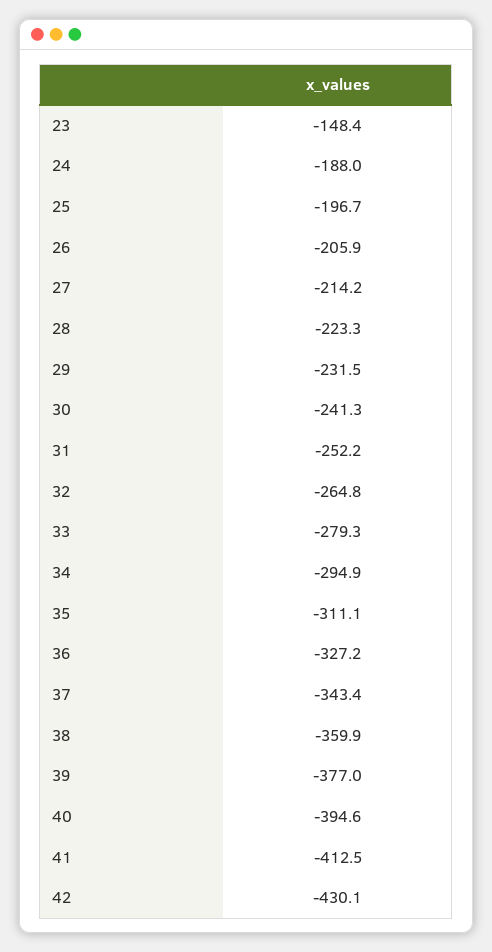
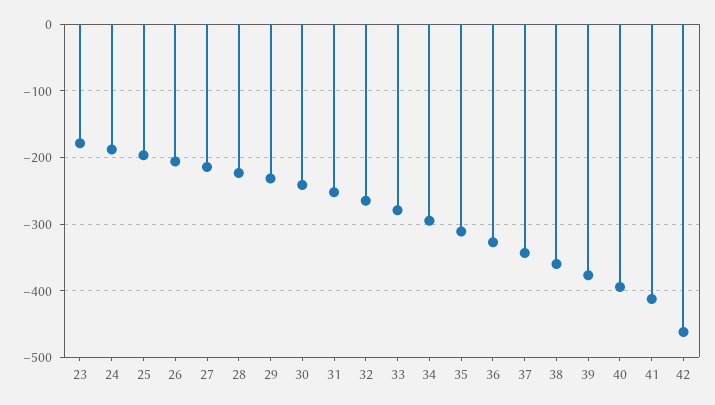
  {
-   "23": -148.4,
+   "23": -180,
    "24": -188,
    "25": -196.7,
    "26": -205.9,
    "27": -214.2,
    "28": -223.3,
    "29": -231.5,
    "30": -241.3,
    "31": -252.2,
    "32": -264.8,
    "33": -279.3,
    "34": -294.9,
    "35": -311.1,
    "36": -327.2,
    "37": -343.4,
    "38": -359.9,
    "39": -377,
    "40": -394.6,
    "41": -412.5,
-   "42": -430.1
+   "42": -460
  }

